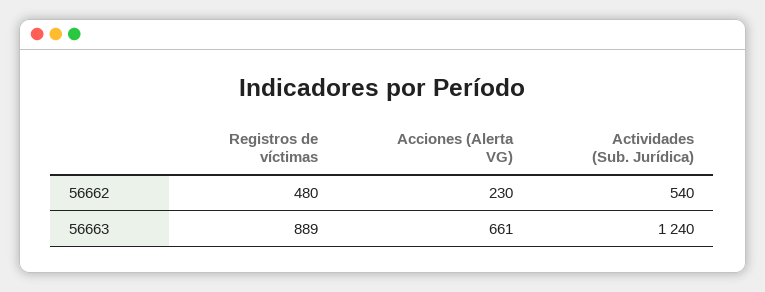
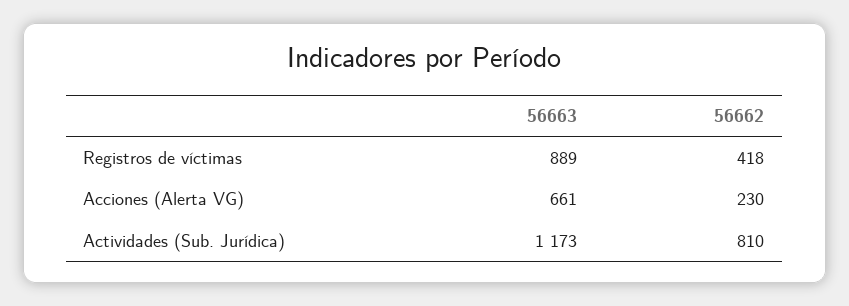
  {
    "Registros de víctimas": {
-     "56662": 480,
+     "56662": 418,
      "56663": 889
    },
    "Acciones (Alerta VG)": {
      "56662": 230,
      "56663": 661
    },
    "Actividades (Sub. Jurídica)": {
-     "56662": 540,
+     "56662": 810,
-     "56663": 1240
+     "56663": 1173
    }
  }

